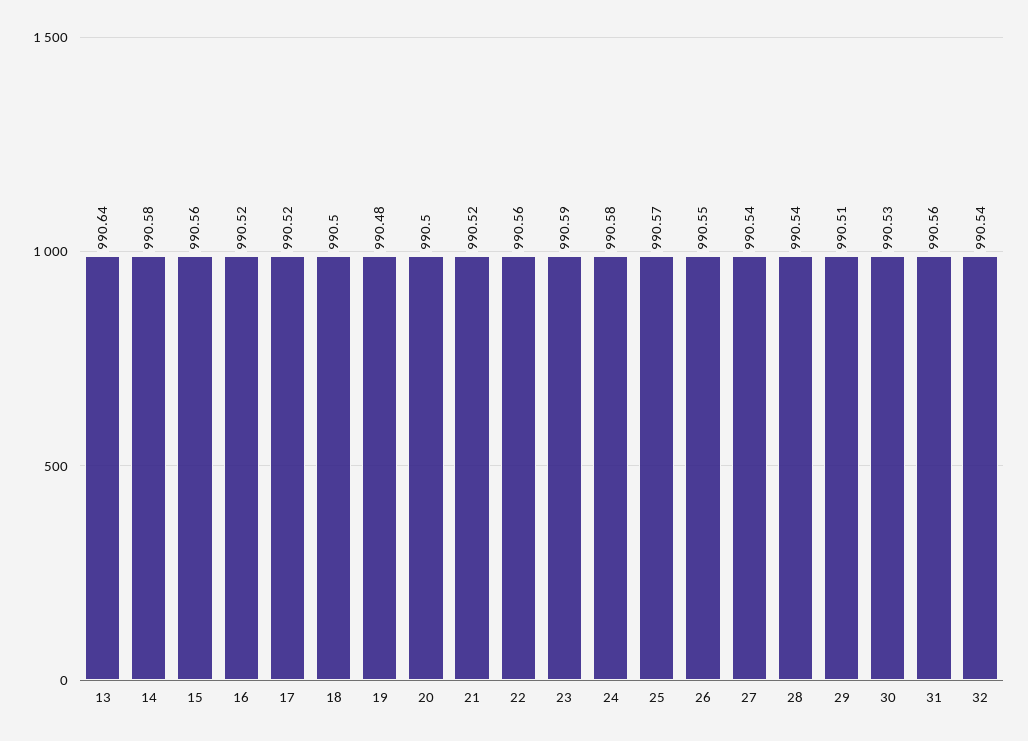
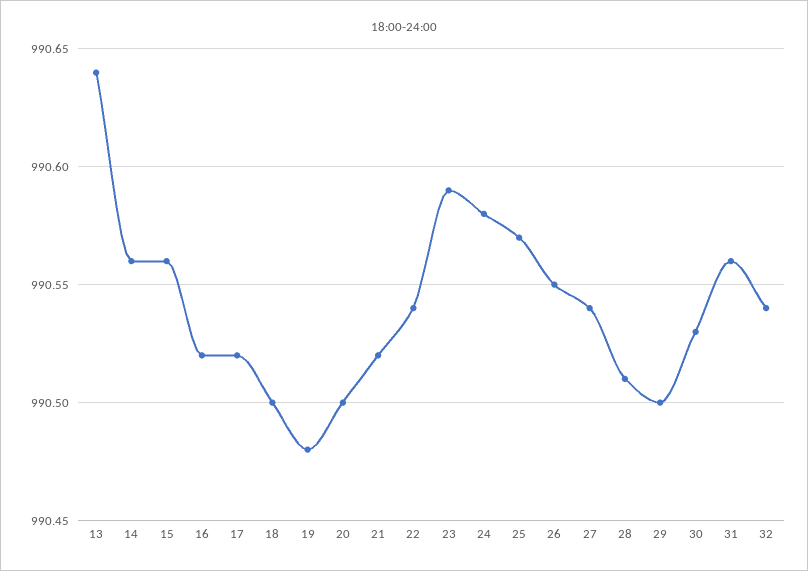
  {
    "13": 990.64,
-   "14": 990.58,
+   "14": 990.56,
    "15": 990.56,
    "16": 990.52,
    "17": 990.52,
    "18": 990.5,
    "19": 990.48,
    "20": 990.5,
    "21": 990.52,
-   "22": 990.56,
+   "22": 990.54,
    "23": 990.59,
    "24": 990.58,
    "25": 990.57,
    "26": 990.55,
    "27": 990.54,
-   "28": 990.54,
+   "28": 990.51,
-   "29": 990.51,
+   "29": 990.5,
    "30": 990.53,
    "31": 990.56,
    "32": 990.54
  }

